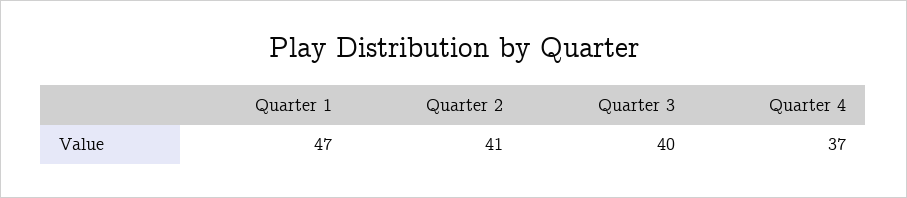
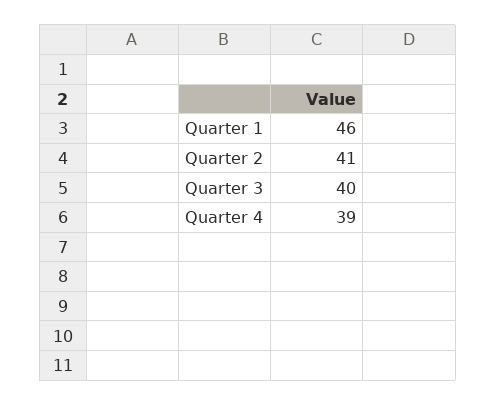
  {
-   "Quarter 1": 47,
+   "Quarter 1": 46,
    "Quarter 2": 41,
    "Quarter 3": 40,
-   "Quarter 4": 37
+   "Quarter 4": 39
  }

